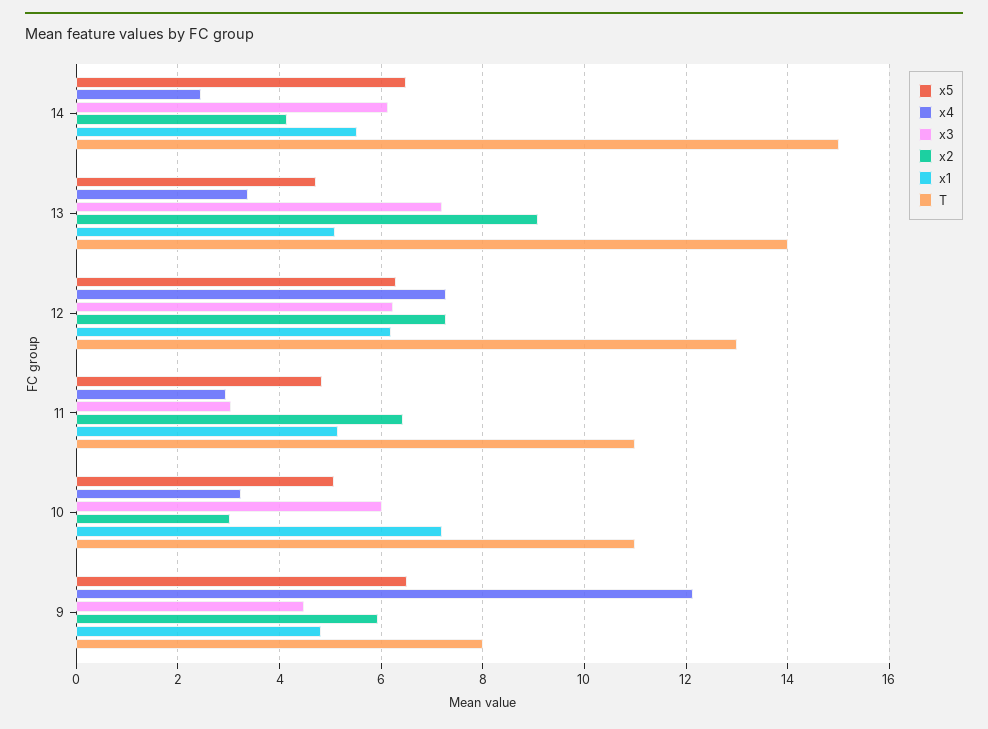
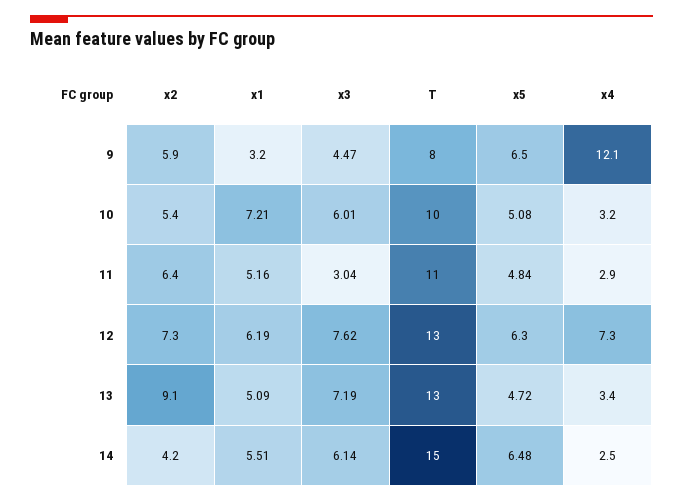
  {
    "x5": {
      "14": 6.48,
      "13": 4.72,
      "12": 6.3,
      "11": 4.84,
      "10": 5.08,
      "9": 6.5
    },
    "x4": {
      "14": 2.5,
      "13": 3.4,
      "12": 7.3,
      "11": 2.9,
      "10": 3.2,
      "9": 12.1
    },
    "x3": {
      "14": 6.14,
      "13": 7.19,
-     "12": 6.2,
+     "12": 7.62,
      "11": 3.04,
      "10": 6.01,
      "9": 4.47
    },
    "x2": {
      "14": 4.2,
      "13": 9.1,
      "12": 7.3,
      "11": 6.4,
-     "10": 3,
+     "10": 5.4,
      "9": 5.9
    },
    "x1": {
      "14": 5.51,
      "13": 5.09,
      "12": 6.19,
      "11": 5.16,
      "10": 7.21,
-     "9": 4.8
+     "9": 3.2
    },
    "T": {
      "14": 15,
-     "13": 14,
+     "13": 13,
      "12": 13,
      "11": 11,
-     "10": 11,
+     "10": 10,
      "9": 8
    }
  }

